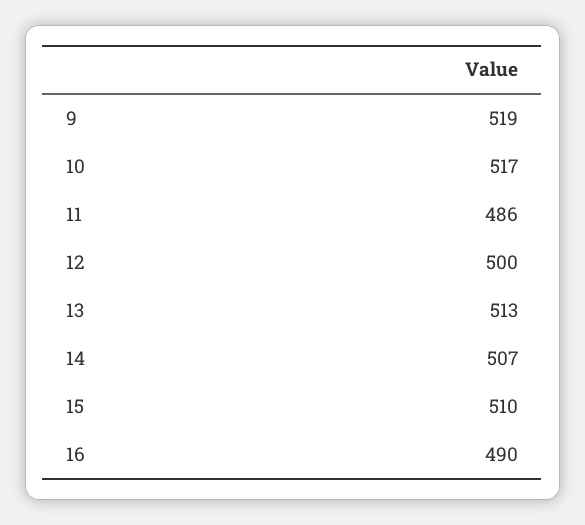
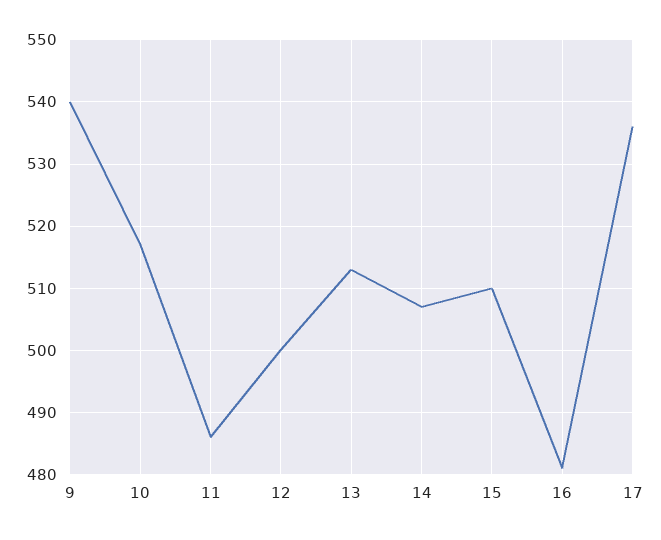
  {
-   "9": 519,
+   "9": 540,
    "10": 517,
    "11": 486,
    "12": 500,
    "13": 513,
    "14": 507,
    "15": 510,
-   "16": 490
+   "16": 481,
+   "17": 536
  }

